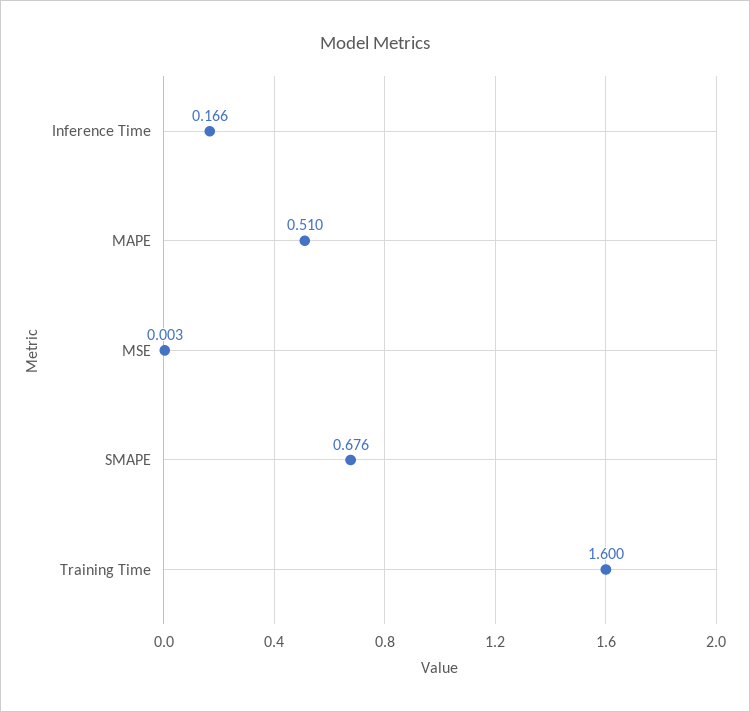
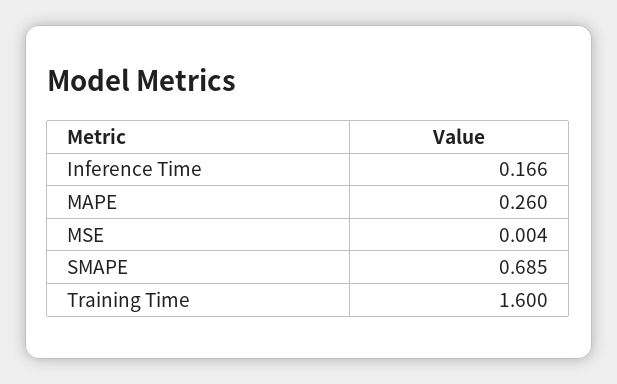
  {
    "Inference Time": 0.166,
-   "MAPE": 0.51,
+   "MAPE": 0.26,
-   "MSE": 0.003,
+   "MSE": 0.004,
-   "SMAPE": 0.676,
+   "SMAPE": 0.685,
    "Training Time": 1.6
  }

